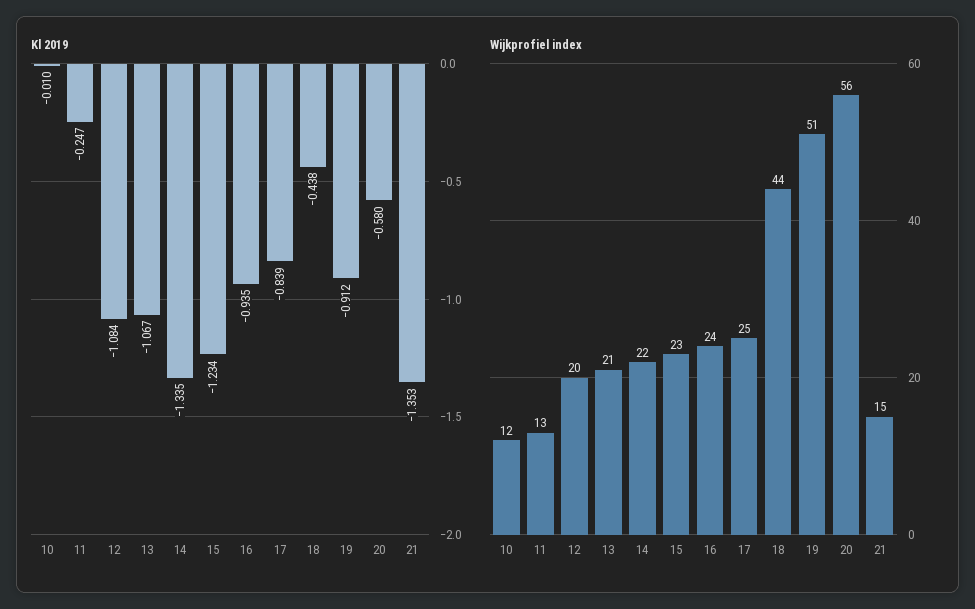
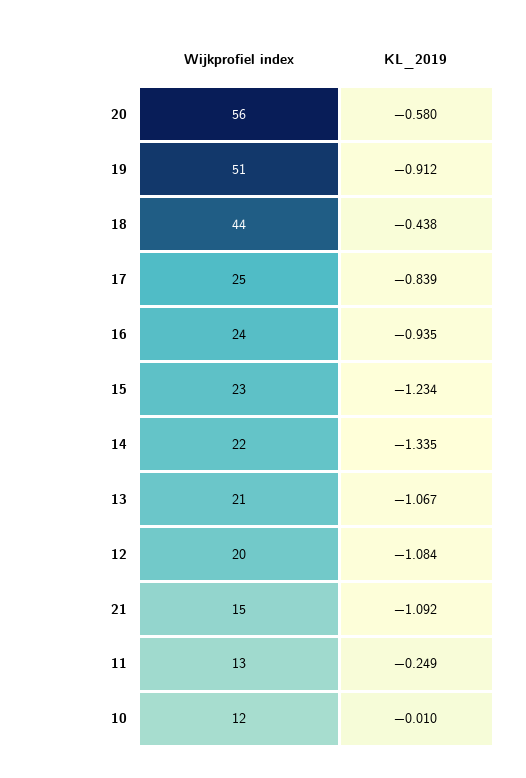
  {
    "Kl 2019": {
      "10": -0.01,
-     "11": -0.247,
+     "11": -0.249,
      "12": -1.084,
      "13": -1.067,
      "14": -1.335,
      "15": -1.234,
      "16": -0.935,
      "17": -0.839,
      "18": -0.438,
      "19": -0.912,
      "20": -0.58,
-     "21": -1.353
+     "21": -1.092
    },
    "Wijkprofiel index": {
      "10": 12,
      "11": 13,
      "12": 20,
      "13": 21,
      "14": 22,
      "15": 23,
      "16": 24,
      "17": 25,
      "18": 44,
      "19": 51,
      "20": 56,
      "21": 15
    }
  }

